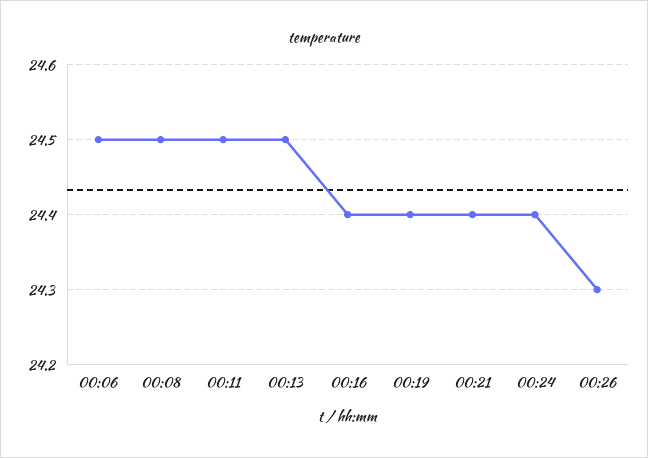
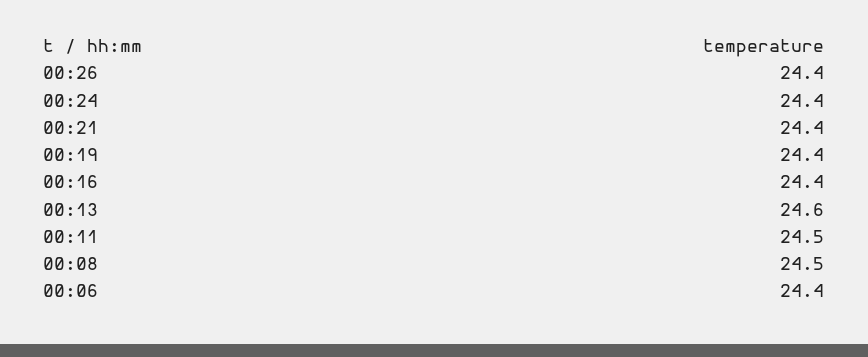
  {
-   "00:06": 24.5,
+   "00:06": 24.4,
    "00:08": 24.5,
    "00:11": 24.5,
-   "00:13": 24.5,
+   "00:13": 24.6,
    "00:16": 24.4,
    "00:19": 24.4,
    "00:21": 24.4,
    "00:24": 24.4,
-   "00:26": 24.3
+   "00:26": 24.4
  }

